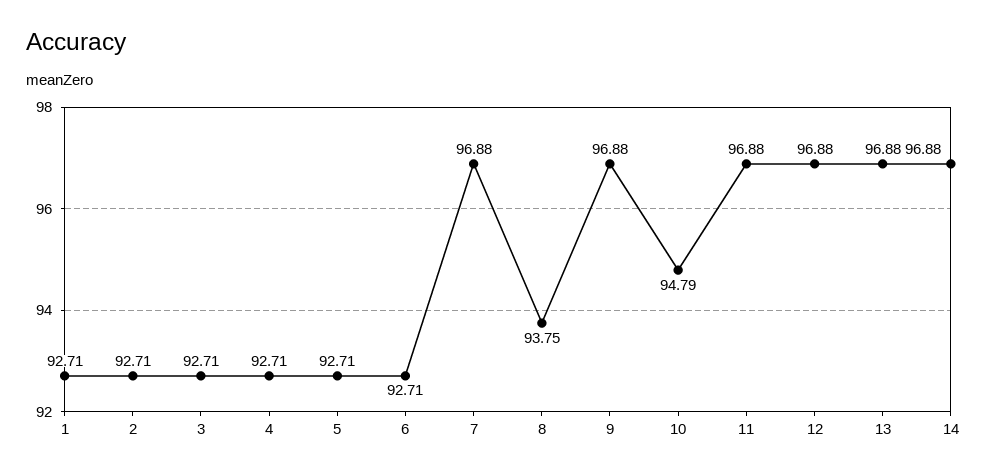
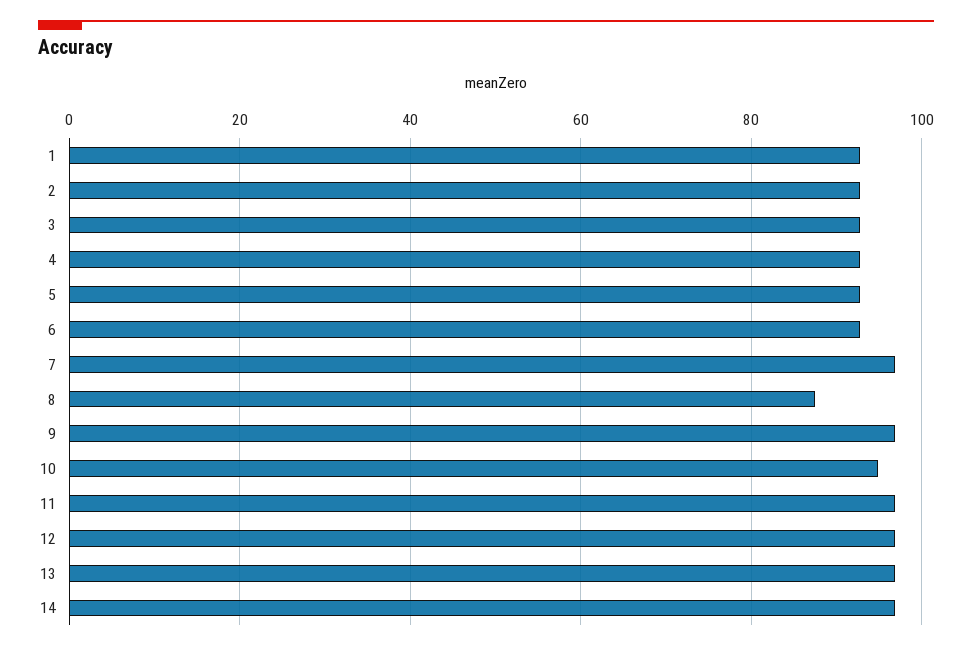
  {
    "1": 92.71,
    "2": 92.71,
    "3": 92.71,
    "4": 92.71,
    "5": 92.71,
    "6": 92.71,
    "7": 96.88,
-   "8": 93.75,
+   "8": 88,
    "9": 96.88,
    "10": 94.79,
    "11": 96.88,
    "12": 96.88,
    "13": 96.88,
    "14": 96.88
  }

